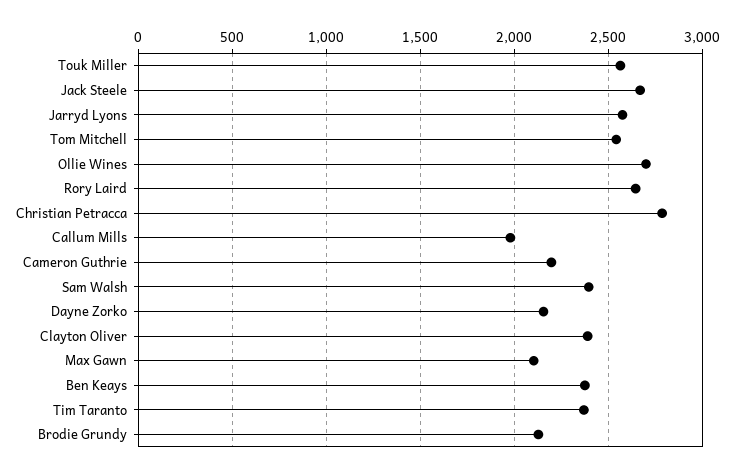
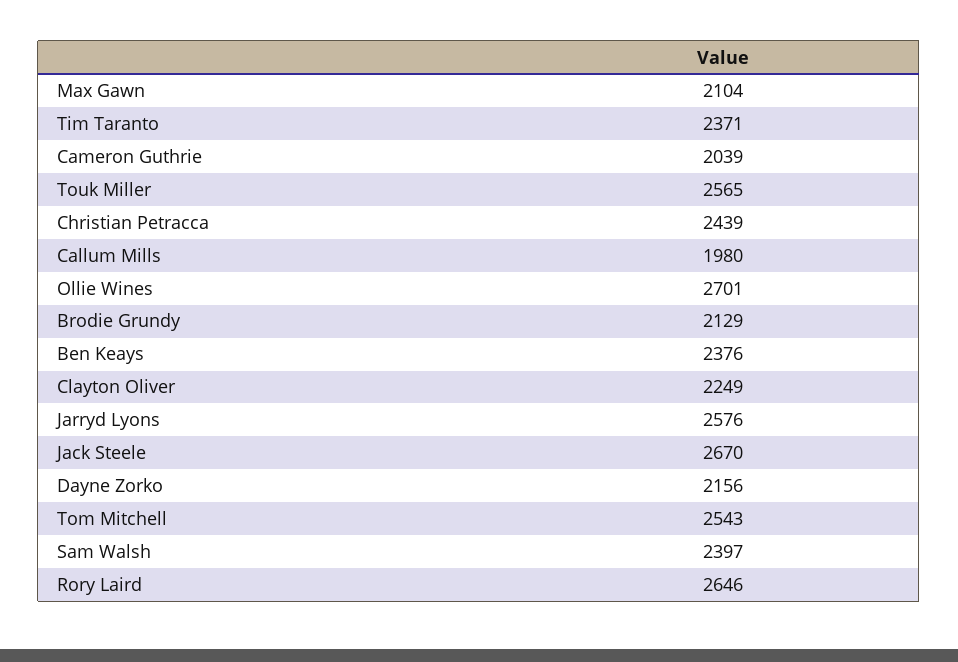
  {
    "Touk Miller": 2565,
    "Jack Steele": 2670,
    "Jarryd Lyons": 2576,
    "Tom Mitchell": 2543,
    "Ollie Wines": 2701,
    "Rory Laird": 2646,
-   "Christian Petracca": 2800,
+   "Christian Petracca": 2439,
    "Callum Mills": 1980,
-   "Cameron Guthrie": 2200,
+   "Cameron Guthrie": 2039,
    "Sam Walsh": 2397,
    "Dayne Zorko": 2156,
-   "Clayton Oliver": 2400,
+   "Clayton Oliver": 2249,
    "Max Gawn": 2104,
    "Ben Keays": 2376,
    "Tim Taranto": 2371,
    "Brodie Grundy": 2129
  }

